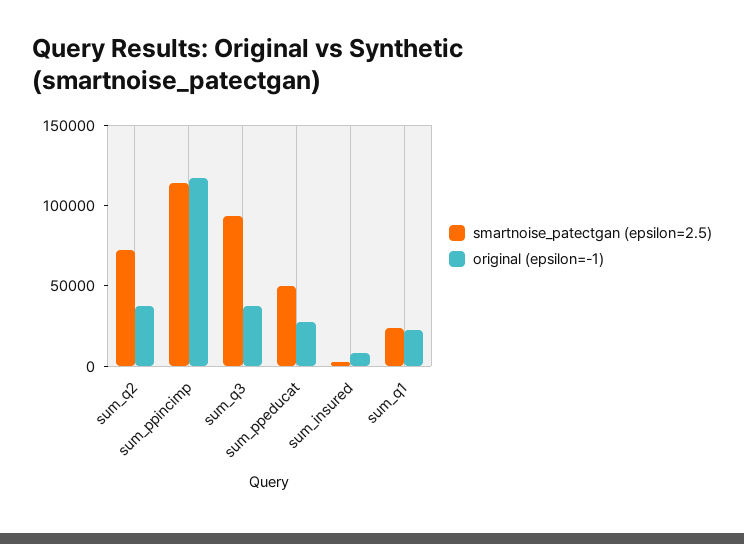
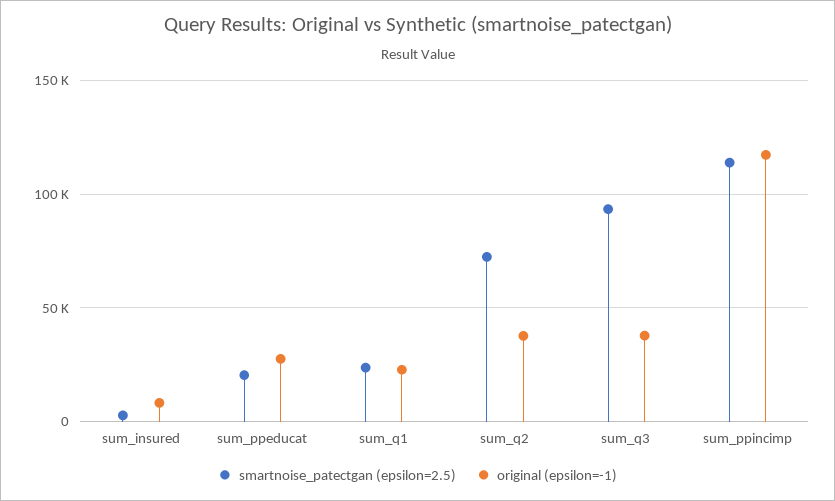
  {
    "smartnoise_patectgan (epsilon=2.5)": {
      "sum_q2": 70000,
      "sum_ppincimp": 115000,
      "sum_q3": 95000,
-     "sum_ppeducat": 50000,
+     "sum_ppeducat": 20000,
      "sum_insured": 5000,
      "sum_q1": 25000
    },
    "original (epsilon=-1)": {
      "sum_q2": 40000,
      "sum_ppincimp": 115000,
      "sum_q3": 40000,
      "sum_ppeducat": 30000,
      "sum_insured": 10000,
      "sum_q1": 25000
    }
  }

